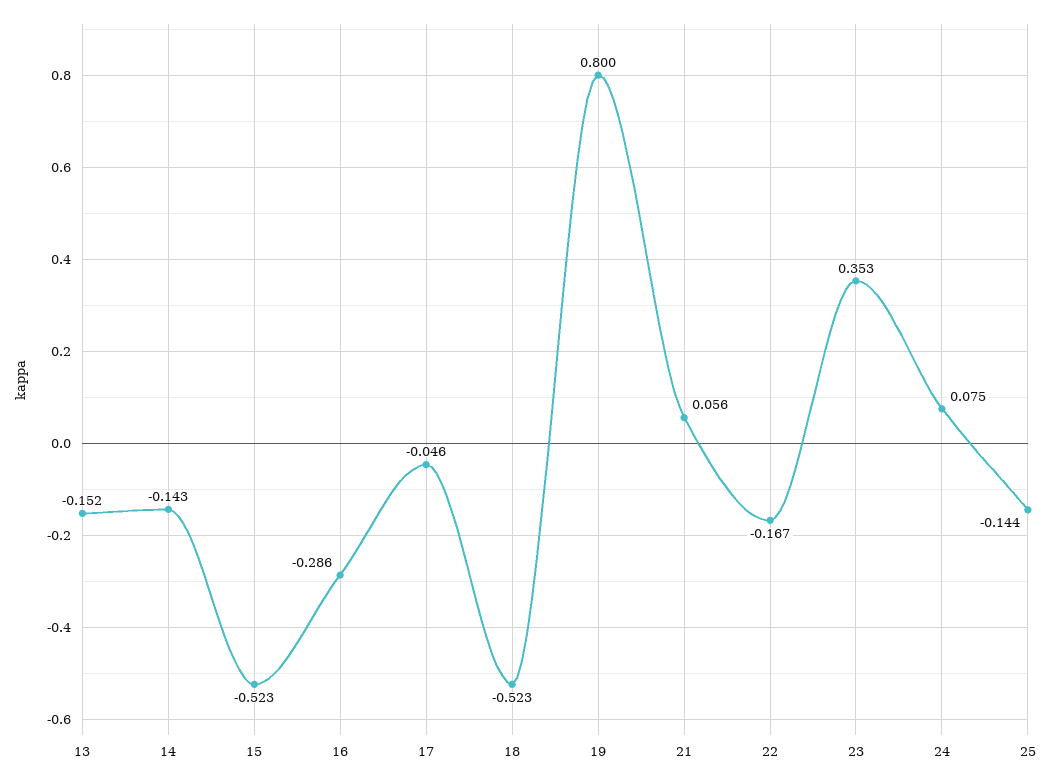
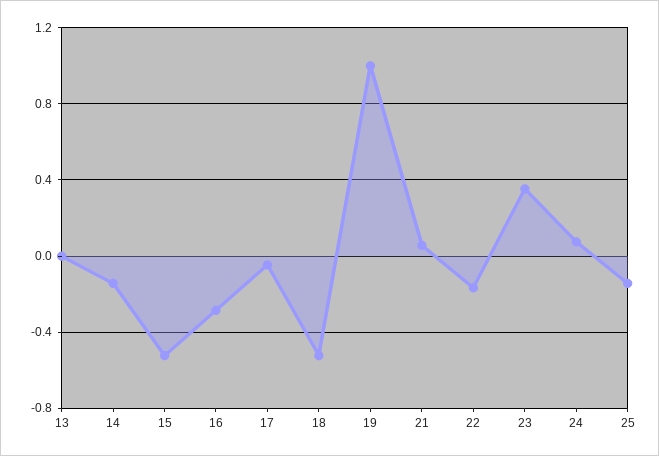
  {
-   "13": -0.152,
+   "13": 0,
    "14": -0.143,
    "15": -0.523,
    "16": -0.286,
    "17": -0.046,
    "18": -0.523,
-   "19": 0.8,
+   "19": 1,
    "21": 0.056,
    "22": -0.167,
    "23": 0.353,
    "24": 0.075,
    "25": -0.144
  }

